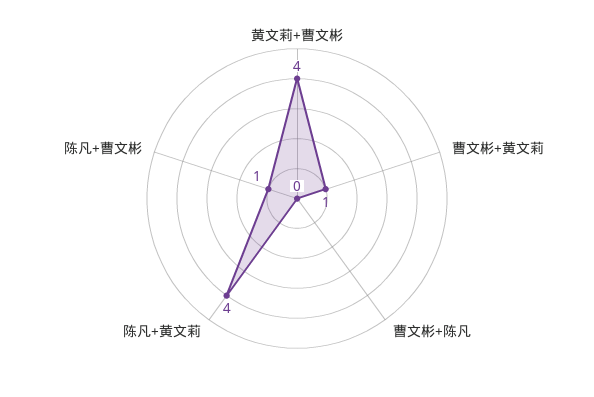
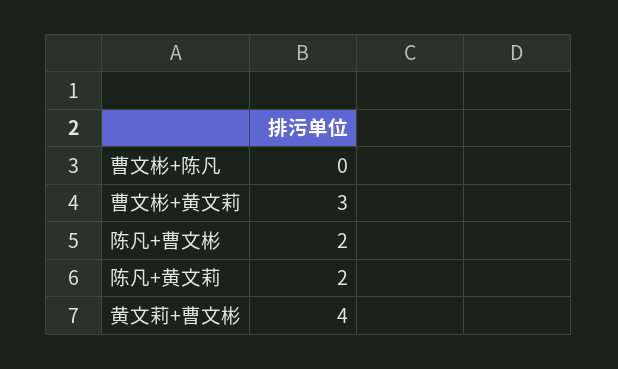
  {
    "黄文莉+曹文彬": 4,
-   "曹文彬+黄文莉": 1,
+   "曹文彬+黄文莉": 3,
    "曹文彬+陈凡": 0,
-   "陈凡+黄文莉": 4,
+   "陈凡+黄文莉": 2,
-   "陈凡+曹文彬": 1
+   "陈凡+曹文彬": 2
  }

